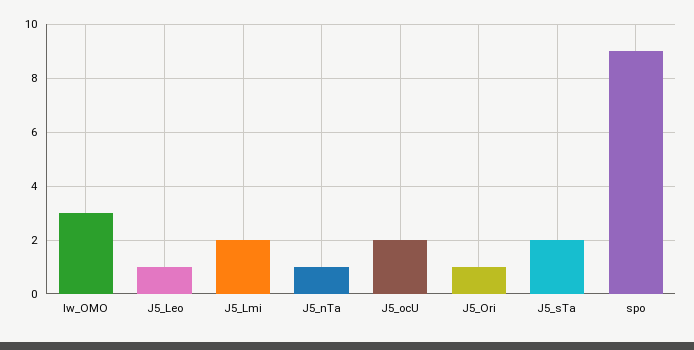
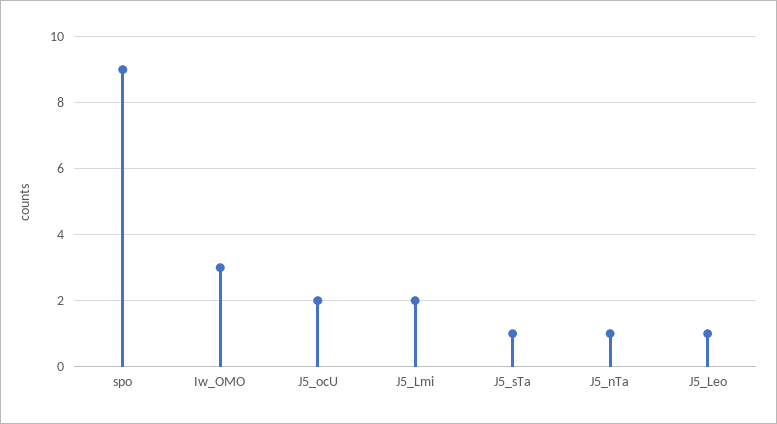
  {
    "Iw_OMO": 3,
    "J5_Leo": 1,
    "J5_Lmi": 2,
    "J5_nTa": 1,
    "J5_ocU": 2,
-   "J5_Ori": 1,
-   "J5_sTa": 2,
+   "J5_sTa": 1,
    "spo": 9
  }

